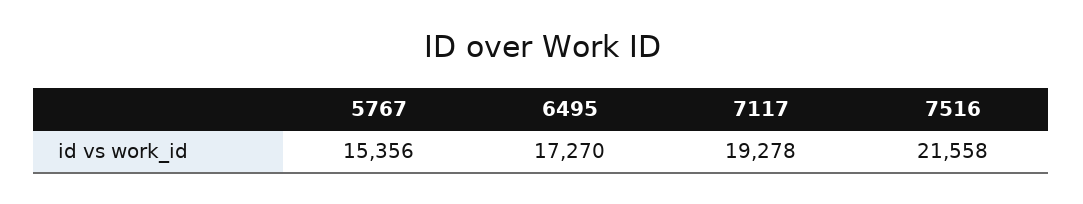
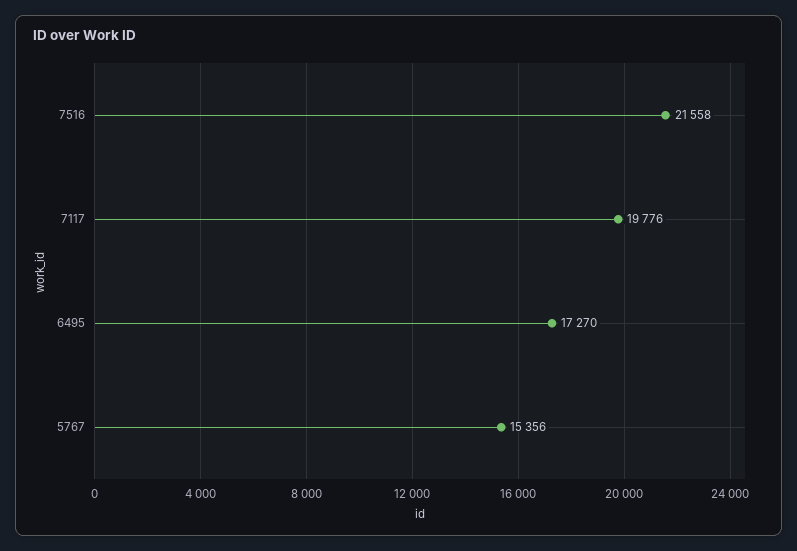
  {
    "5767": 15356,
    "6495": 17270,
-   "7117": 19278,
+   "7117": 19776,
    "7516": 21558
  }

